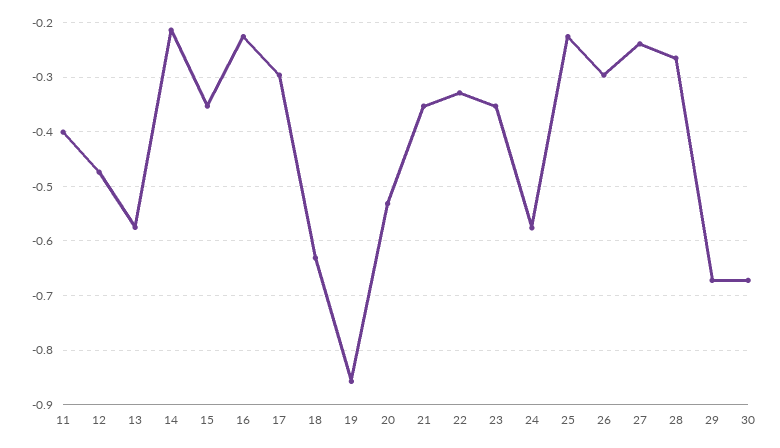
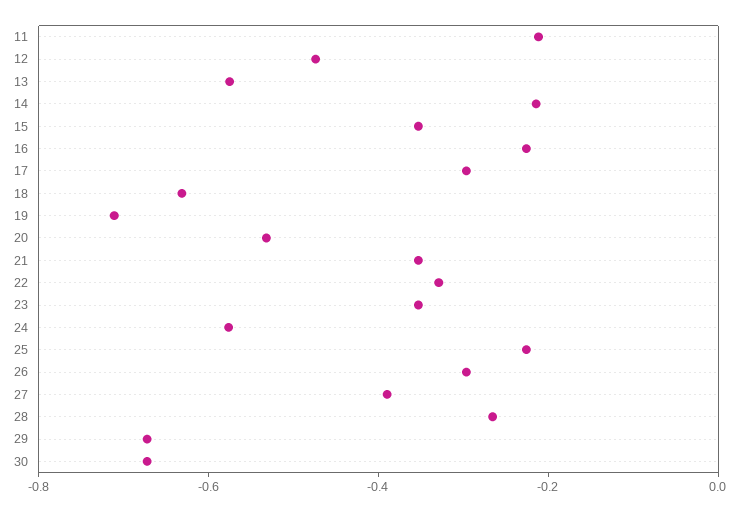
  {
-   "11": -0.4,
+   "11": -0.2,
    "12": -0.48,
    "13": -0.58,
    "14": -0.22,
    "15": -0.36,
    "16": -0.22,
    "17": -0.3,
    "18": -0.64,
-   "19": -0.86,
+   "19": -0.7,
    "20": -0.54,
    "21": -0.36,
    "22": -0.32,
    "23": -0.36,
    "24": -0.58,
    "25": -0.22,
    "26": -0.3,
-   "27": -0.24,
+   "27": -0.4,
    "28": -0.26,
    "29": -0.68,
    "30": -0.68
  }

